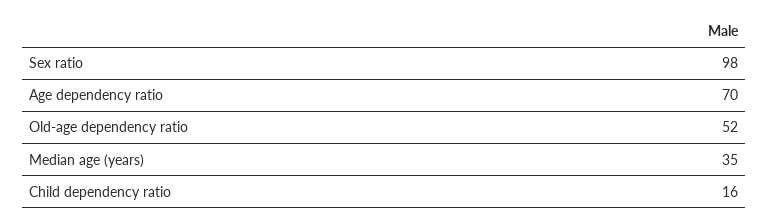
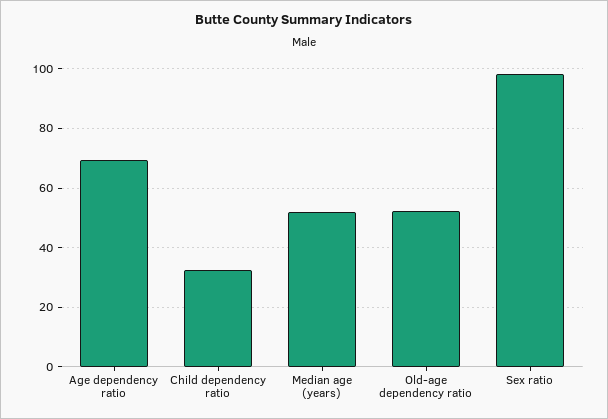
  {
    "Sex ratio": 98,
    "Age dependency ratio": 70,
    "Old-age dependency ratio": 52,
-   "Median age (years)": 35,
+   "Median age (years)": 52.5,
-   "Child dependency ratio": 16
+   "Child dependency ratio": 32.5
  }

